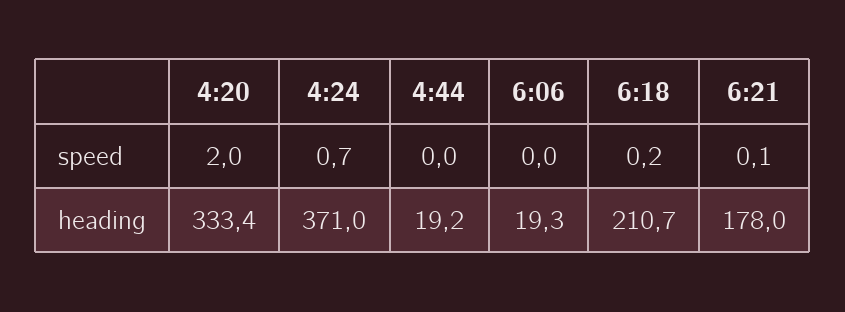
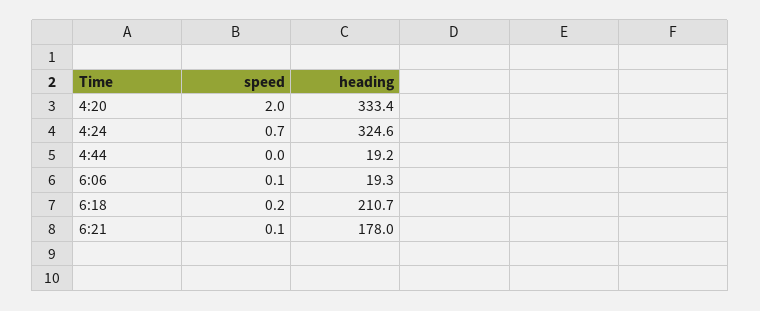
  {
    "4:20": {
      "speed": 2,
      "heading": 333.4
    },
    "4:24": {
      "speed": 0.7,
-     "heading": 371
+     "heading": 324.6
    },
    "4:44": {
      "speed": 0,
      "heading": 19.2
    },
    "6:06": {
-     "speed": 0,
+     "speed": 0.1,
      "heading": 19.3
    },
    "6:18": {
      "speed": 0.2,
      "heading": 210.7
    },
    "6:21": {
      "speed": 0.1,
      "heading": 178
    }
  }

